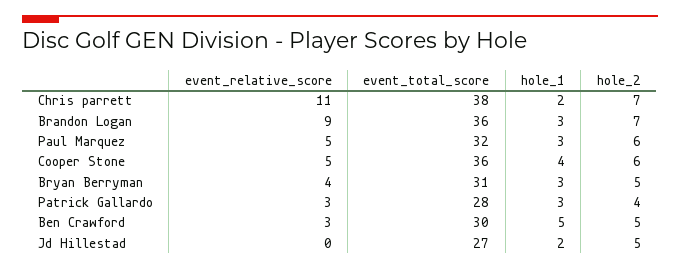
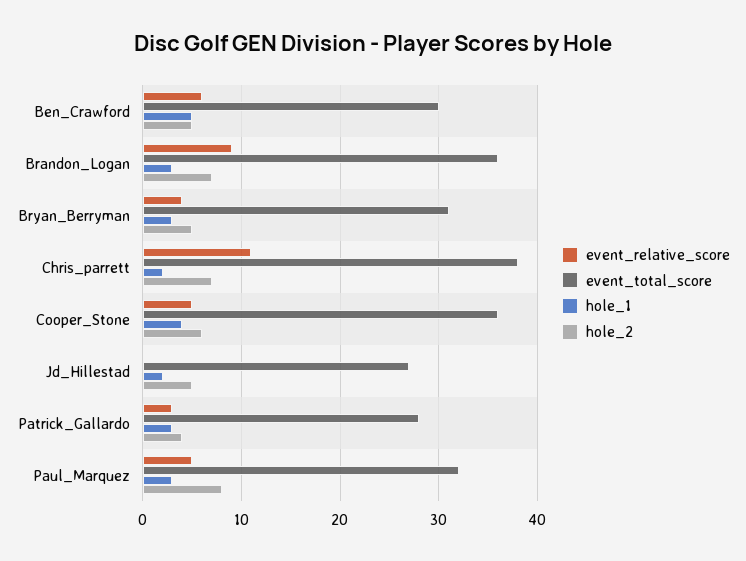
  {
    "event_relative_score": {
      "Chris parrett": 11,
      "Brandon Logan": 9,
      "Paul Marquez": 5,
      "Cooper Stone": 5,
      "Bryan Berryman": 4,
      "Patrick Gallardo": 3,
-     "Ben Crawford": 3,
+     "Ben Crawford": 6,
      "Jd Hillestad": 0
    },
    "event_total_score": {
      "Chris parrett": 38,
      "Brandon Logan": 36,
      "Paul Marquez": 32,
      "Cooper Stone": 36,
      "Bryan Berryman": 31,
      "Patrick Gallardo": 28,
      "Ben Crawford": 30,
      "Jd Hillestad": 27
    },
    "hole_1": {
      "Chris parrett": 2,
      "Brandon Logan": 3,
      "Paul Marquez": 3,
      "Cooper Stone": 4,
      "Bryan Berryman": 3,
      "Patrick Gallardo": 3,
      "Ben Crawford": 5,
      "Jd Hillestad": 2
    },
    "hole_2": {
      "Chris parrett": 7,
      "Brandon Logan": 7,
-     "Paul Marquez": 6,
+     "Paul Marquez": 8,
      "Cooper Stone": 6,
      "Bryan Berryman": 5,
      "Patrick Gallardo": 4,
      "Ben Crawford": 5,
      "Jd Hillestad": 5
    }
  }

